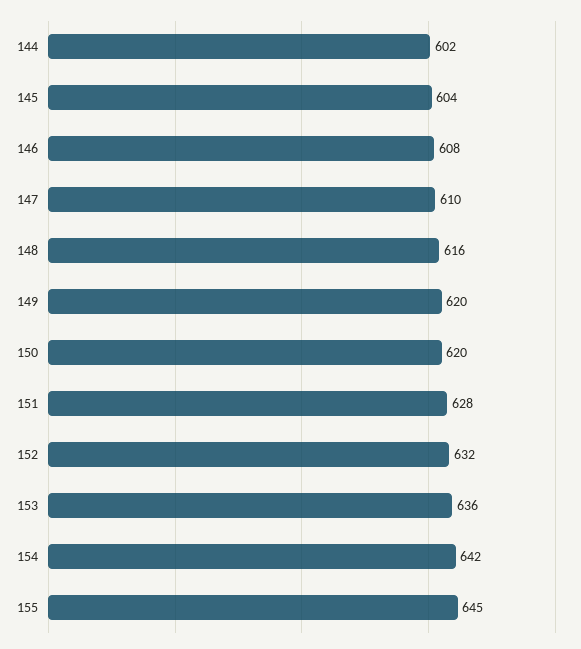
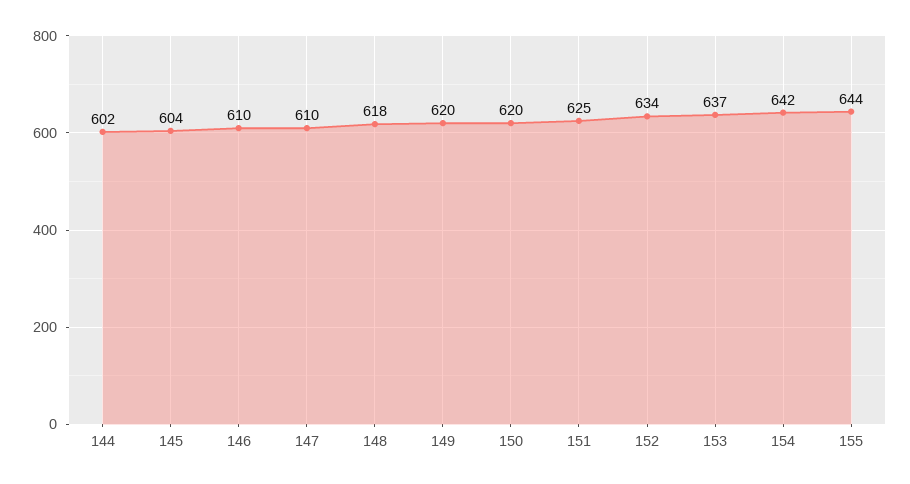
  {
    "144": 602,
    "145": 604,
-   "146": 608,
+   "146": 610,
    "147": 610,
-   "148": 616,
+   "148": 618,
    "149": 620,
    "150": 620,
-   "151": 628,
+   "151": 625,
-   "152": 632,
+   "152": 634,
-   "153": 636,
+   "153": 637,
    "154": 642,
-   "155": 645
+   "155": 644
  }

